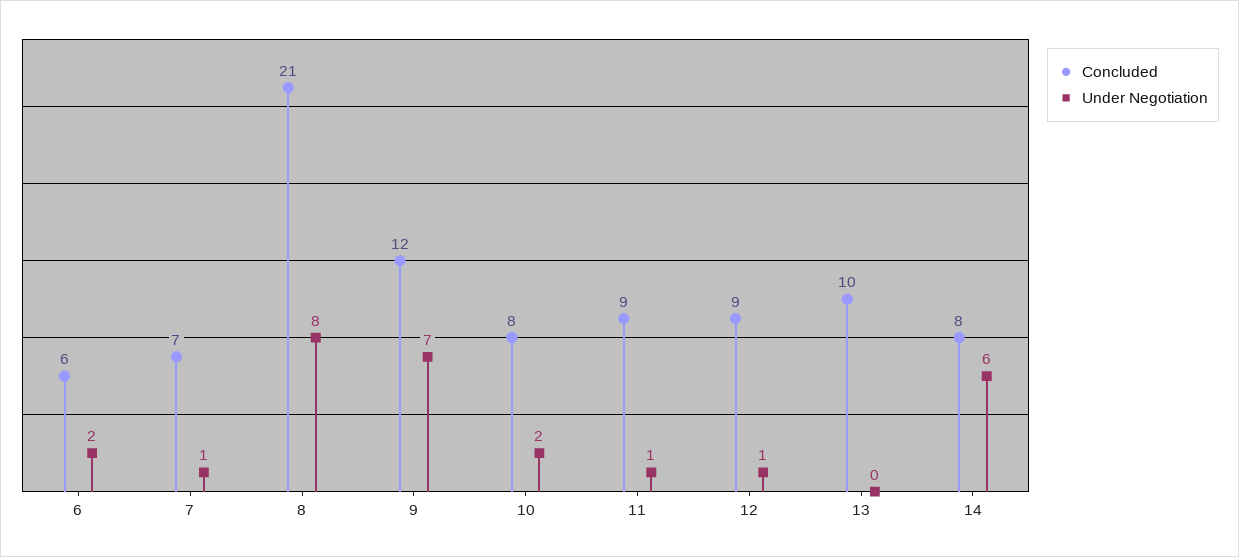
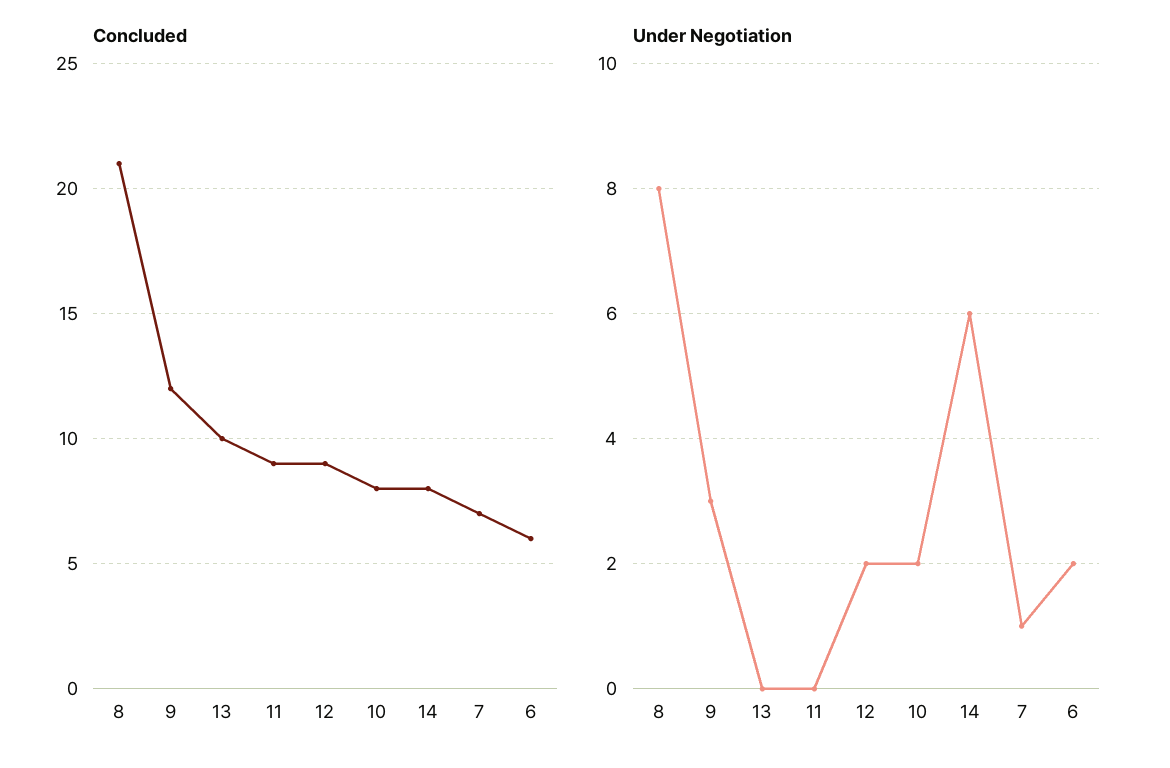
  {
    "Concluded": {
      "6": 6,
      "7": 7,
      "8": 21,
      "9": 12,
      "10": 8,
      "11": 9,
      "12": 9,
      "13": 10,
      "14": 8
    },
    "Under Negotiation": {
      "6": 2,
      "7": 1,
      "8": 8,
-     "9": 7,
+     "9": 3,
      "10": 2,
-     "11": 1,
+     "11": 0,
-     "12": 1,
+     "12": 2,
      "13": 0,
      "14": 6
    }
  }

